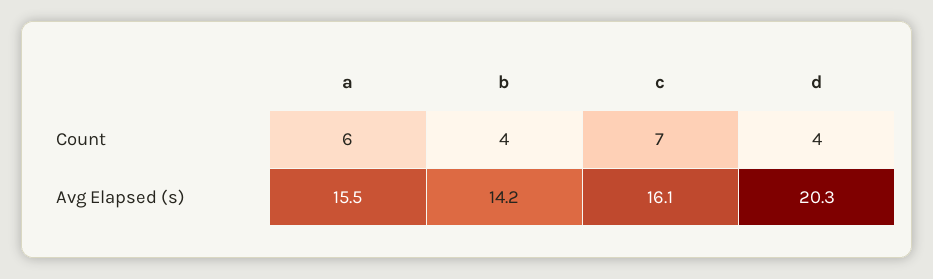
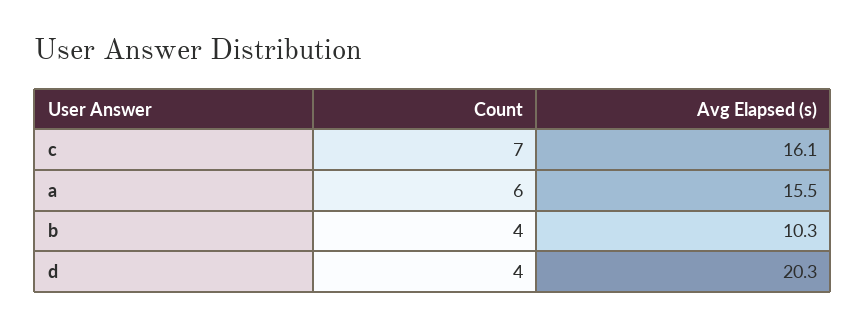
  {
    "a": {
      "Count": 6,
      "Avg Elapsed (s)": 15.5
    },
    "b": {
      "Count": 4,
-     "Avg Elapsed (s)": 14.2
+     "Avg Elapsed (s)": 10.3
    },
    "c": {
      "Count": 7,
      "Avg Elapsed (s)": 16.1
    },
    "d": {
      "Count": 4,
      "Avg Elapsed (s)": 20.3
    }
  }

